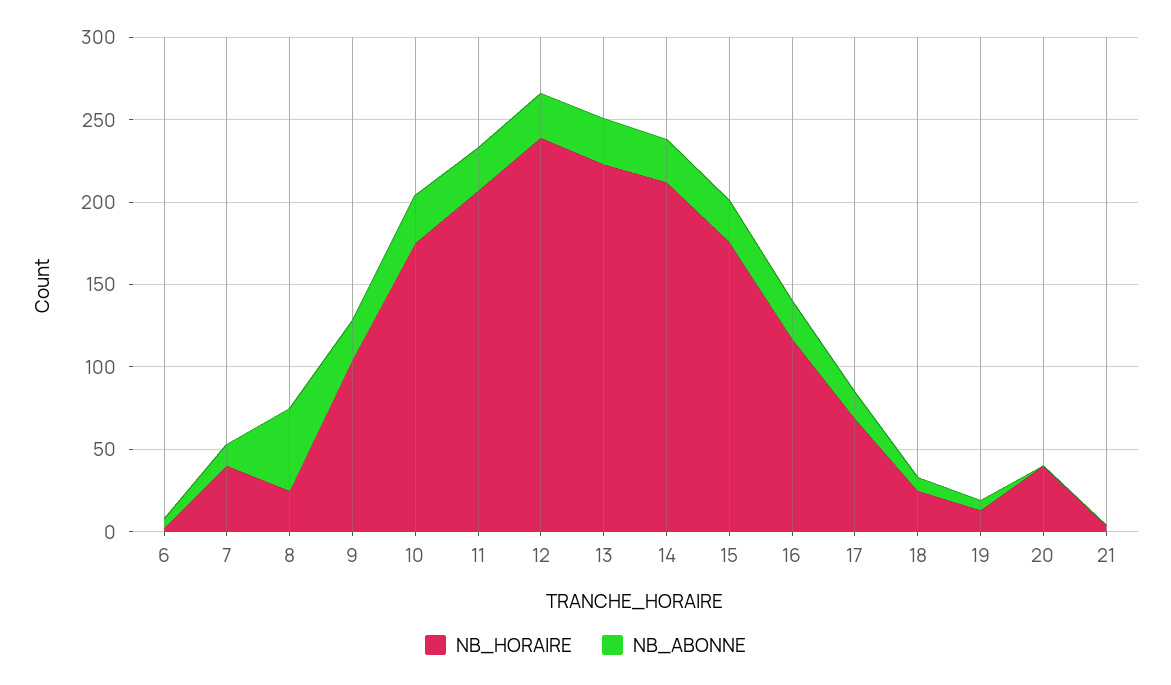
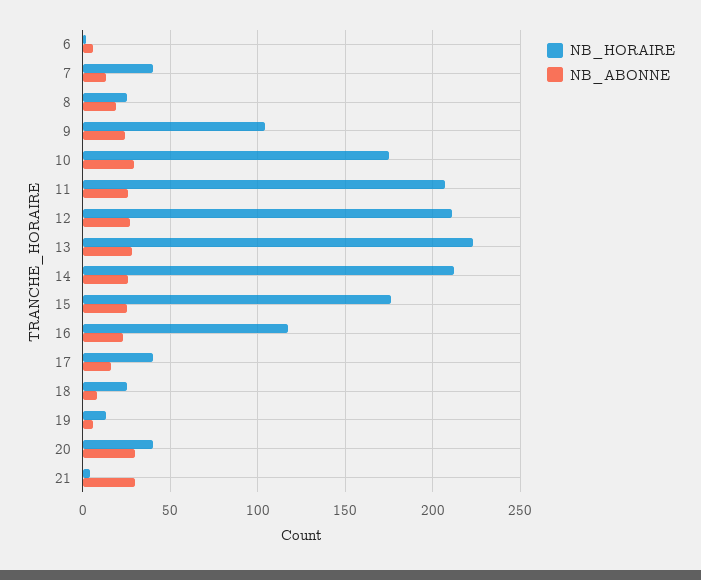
  {
    "NB_HORAIRE": {
      "6": 0,
      "7": 40,
      "8": 25,
      "9": 105,
      "10": 175,
      "11": 205,
-     "12": 240,
+     "12": 210,
      "13": 225,
      "14": 210,
      "15": 175,
      "16": 115,
-     "17": 70,
+     "17": 40,
      "18": 25,
      "19": 15,
      "20": 40,
      "21": 5
    },
    "NB_ABONNE": {
      "6": 5,
      "7": 15,
-     "8": 50,
+     "8": 20,
      "9": 25,
      "10": 30,
      "11": 25,
      "12": 25,
      "13": 30,
      "14": 25,
      "15": 25,
      "16": 25,
      "17": 15,
      "18": 10,
      "19": 5,
-     "20": 0,
+     "20": 30,
-     "21": 0
+     "21": 30
    }
  }

